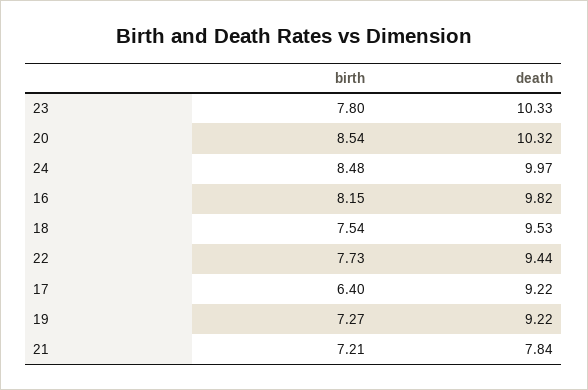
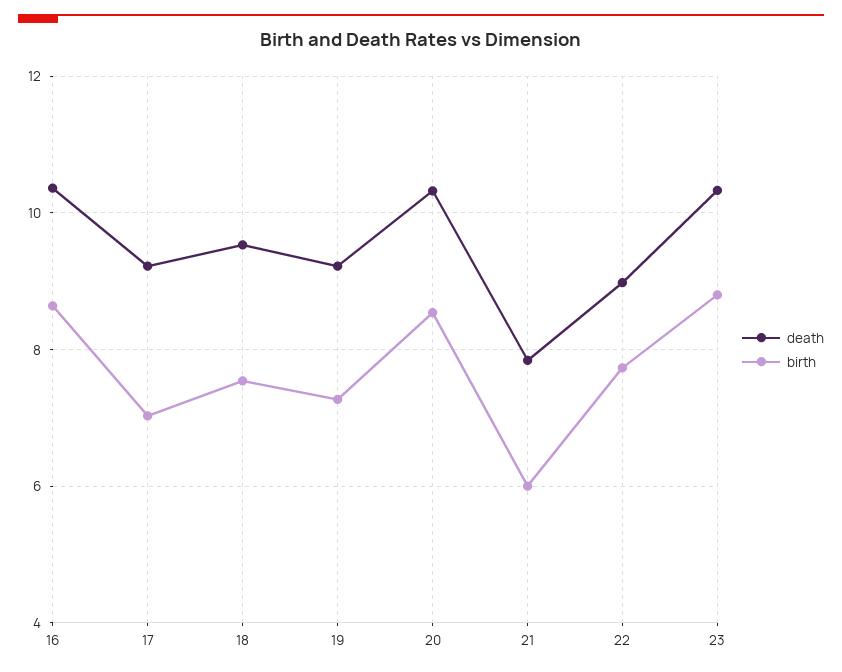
  {
    "birth": {
-     "23": 7.8,
+     "23": 8.8,
      "20": 8.54,
-     "24": 8.48,
-     "16": 8.15,
+     "16": 8.6,
      "18": 7.54,
      "22": 7.73,
-     "17": 6.4,
+     "17": 7,
      "19": 7.27,
-     "21": 7.21
+     "21": 6
    },
    "death": {
      "23": 10.33,
      "20": 10.32,
-     "24": 9.97,
-     "16": 9.82,
+     "16": 10.4,
      "18": 9.53,
-     "22": 9.44,
+     "22": 9,
      "17": 9.22,
      "19": 9.22,
      "21": 7.84
    }
  }

